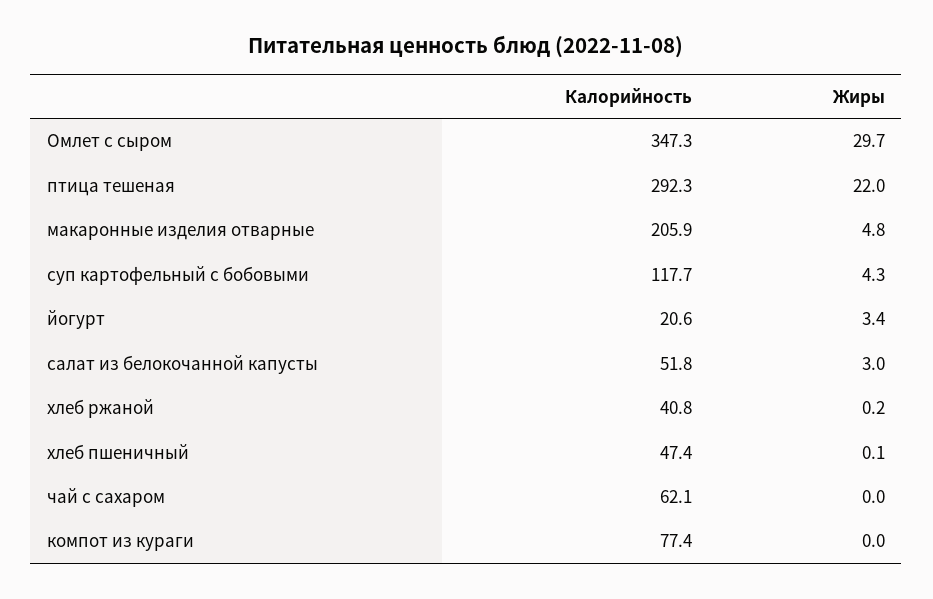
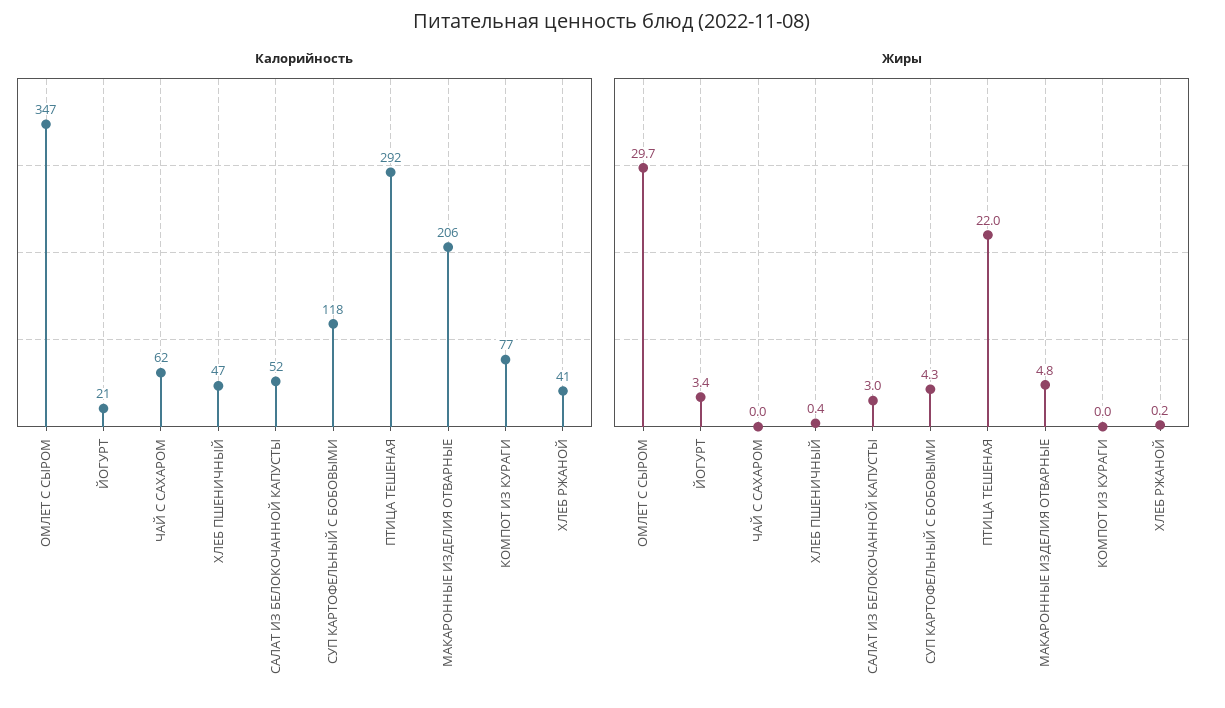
  {
    "Калорийность": {
      "Омлет с сыром": 347.3,
      "птица тешеная": 292.3,
      "макаронные изделия отварные": 205.9,
      "суп картофельный с бобовыми": 117.7,
      "йогурт": 20.6,
      "салат из белокочанной капусты": 51.8,
      "хлеб ржаной": 40.8,
      "хлеб пшеничный": 47.4,
      "чай с сахаром": 62.1,
      "компот из кураги": 77.4
    },
    "Жиры": {
      "Омлет с сыром": 29.7,
      "птица тешеная": 22,
      "макаронные изделия отварные": 4.8,
      "суп картофельный с бобовыми": 4.3,
      "йогурт": 3.4,
      "салат из белокочанной капусты": 3,
      "хлеб ржаной": 0.2,
-     "хлеб пшеничный": 0.1,
+     "хлеб пшеничный": 0.4,
      "чай с сахаром": 0,
      "компот из кураги": 0
    }
  }

